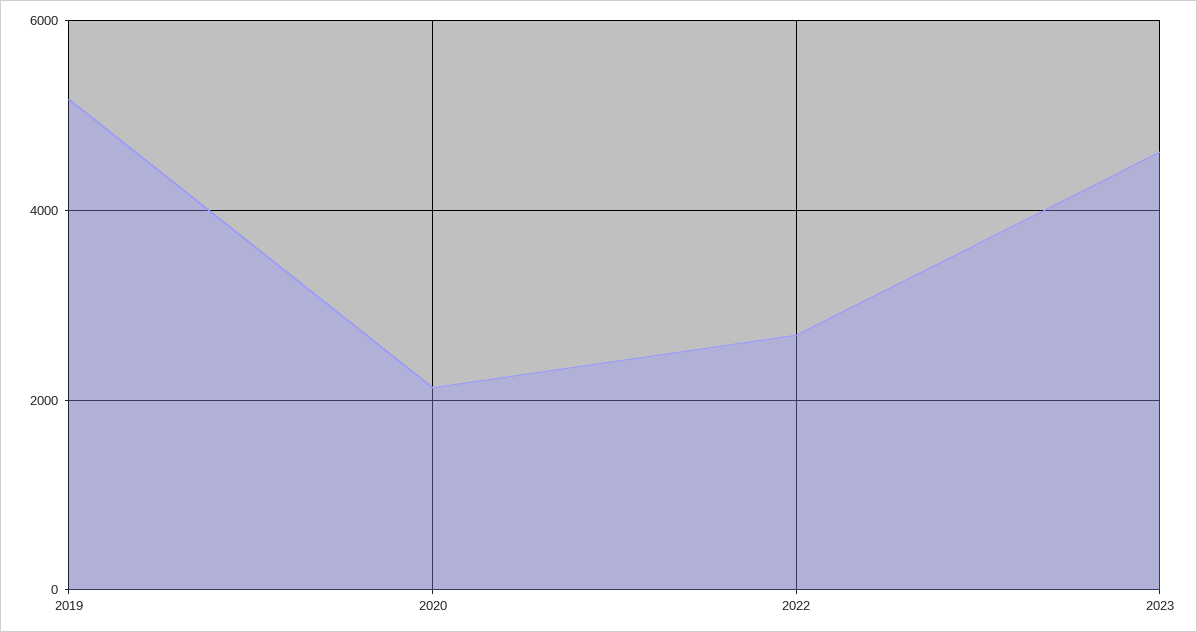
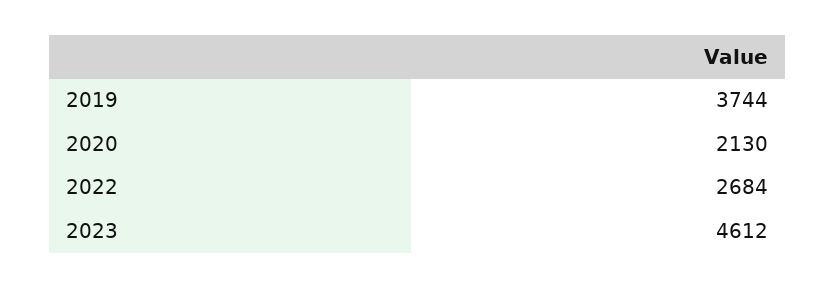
  {
-   "2019": 5200,
+   "2019": 3744,
    "2020": 2130,
    "2022": 2684,
    "2023": 4612
  }

